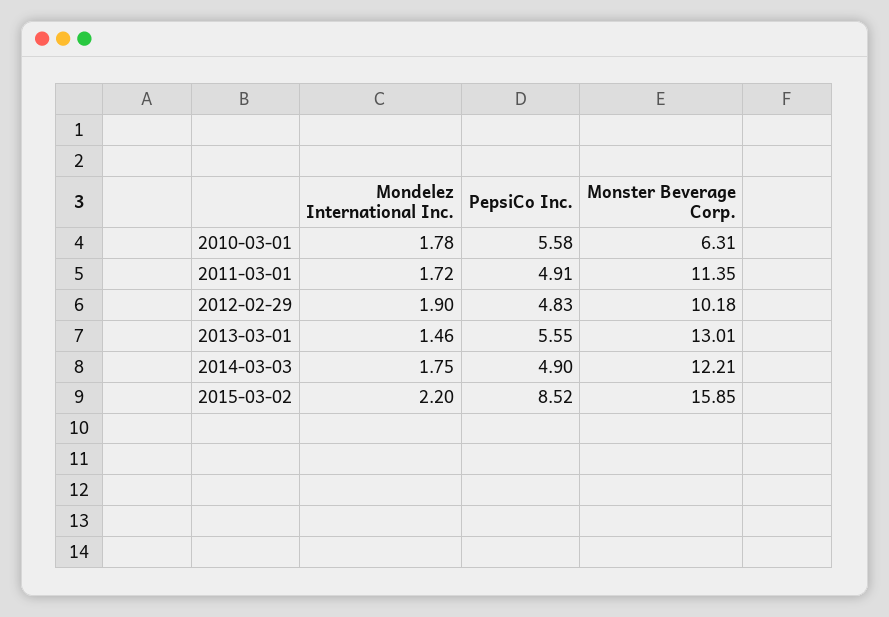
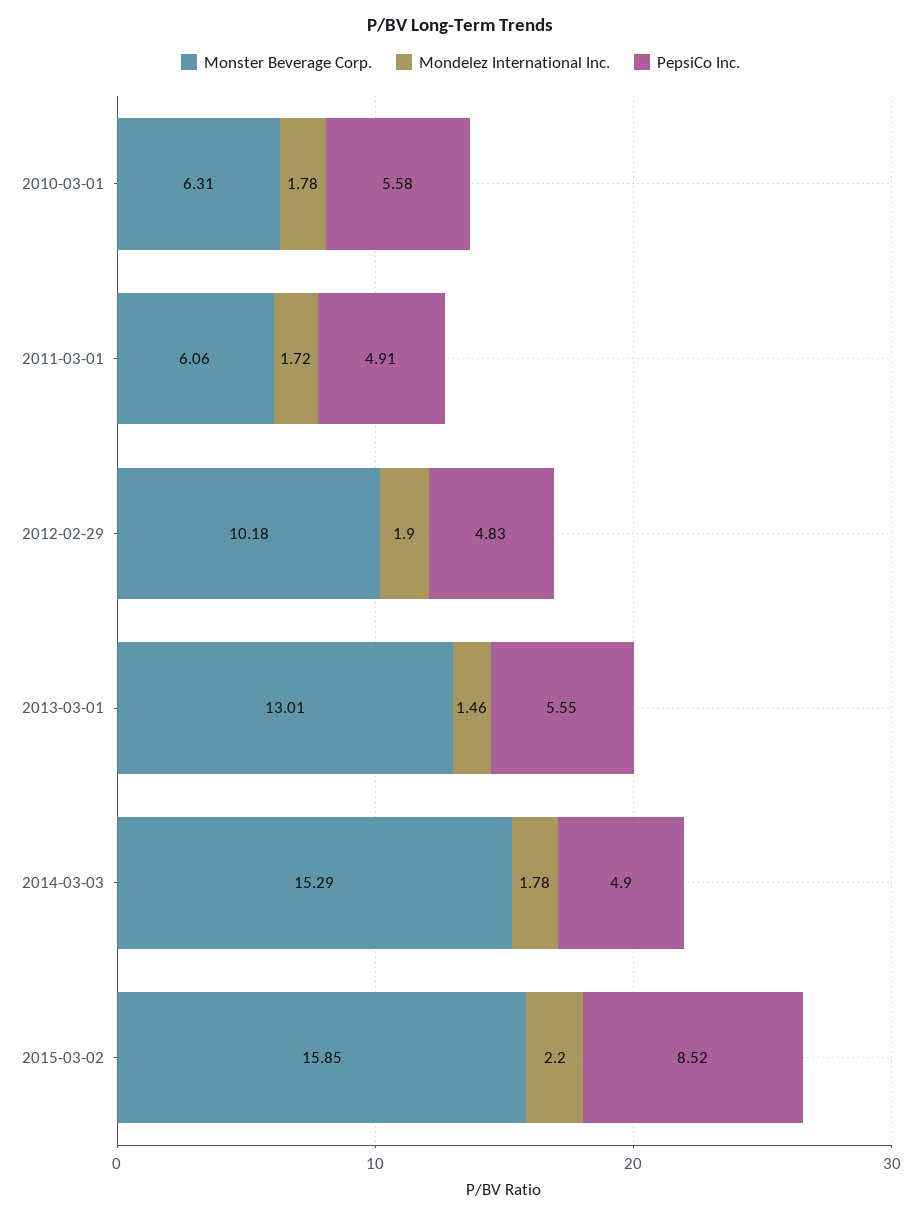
  {
    "Mondelez International Inc.": {
      "2010-03-01": 1.78,
      "2011-03-01": 1.72,
      "2012-02-29": 1.9,
      "2013-03-01": 1.46,
-     "2014-03-03": 1.75,
+     "2014-03-03": 1.78,
      "2015-03-02": 2.2
    },
    "PepsiCo Inc.": {
      "2010-03-01": 5.58,
      "2011-03-01": 4.91,
      "2012-02-29": 4.83,
      "2013-03-01": 5.55,
      "2014-03-03": 4.9,
      "2015-03-02": 8.52
    },
    "Monster Beverage Corp.": {
      "2010-03-01": 6.31,
-     "2011-03-01": 11.35,
+     "2011-03-01": 6.06,
      "2012-02-29": 10.18,
      "2013-03-01": 13.01,
-     "2014-03-03": 12.21,
+     "2014-03-03": 15.29,
      "2015-03-02": 15.85
    }
  }

